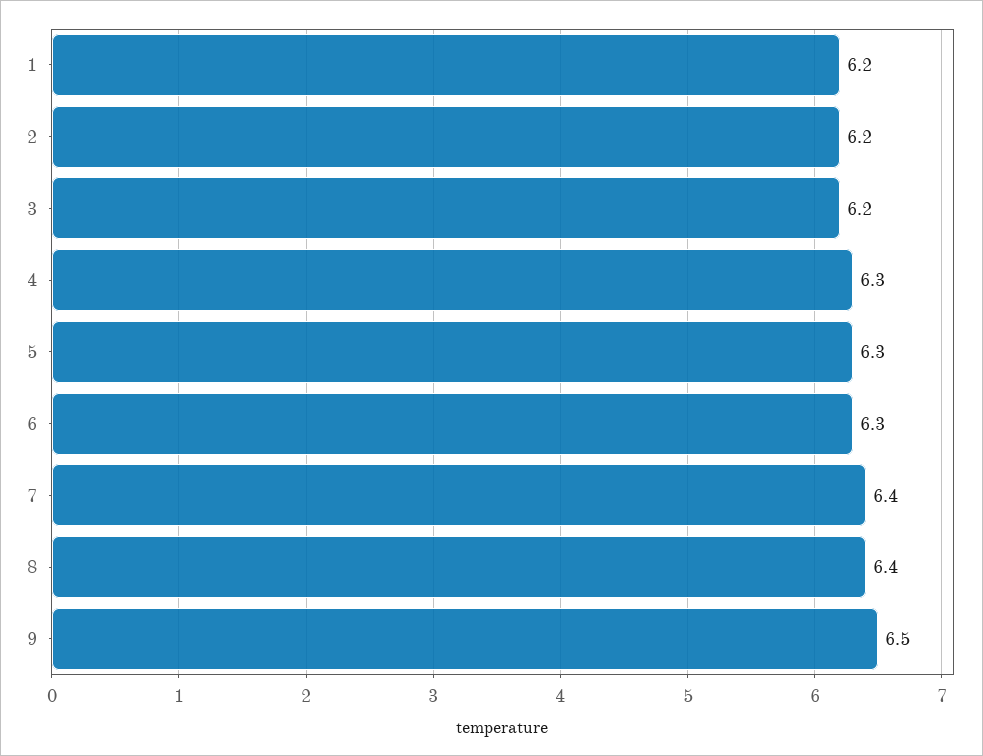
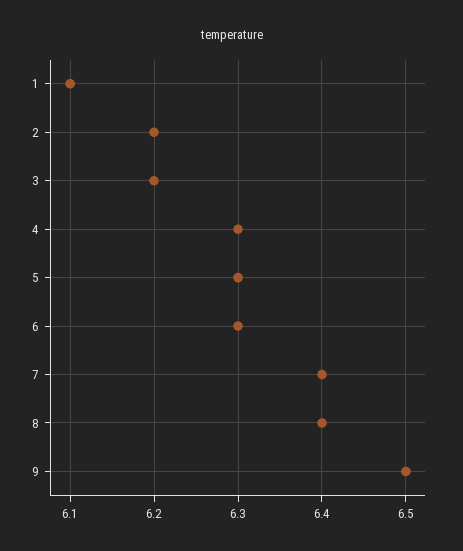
  {
-   "1": 6.2,
+   "1": 6.1,
    "2": 6.2,
    "3": 6.2,
    "4": 6.3,
    "5": 6.3,
    "6": 6.3,
    "7": 6.4,
    "8": 6.4,
    "9": 6.5
  }

